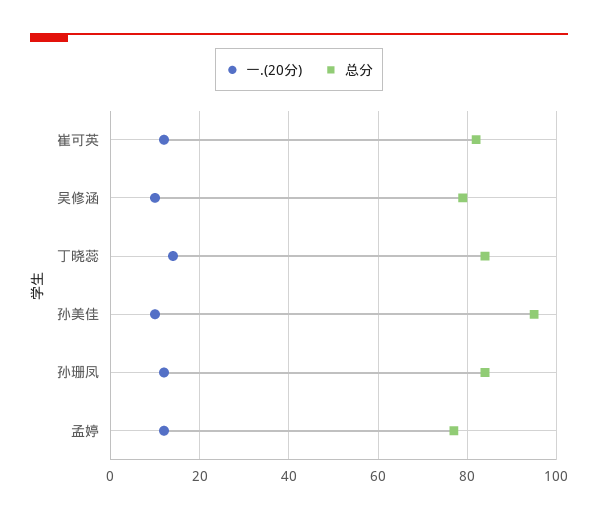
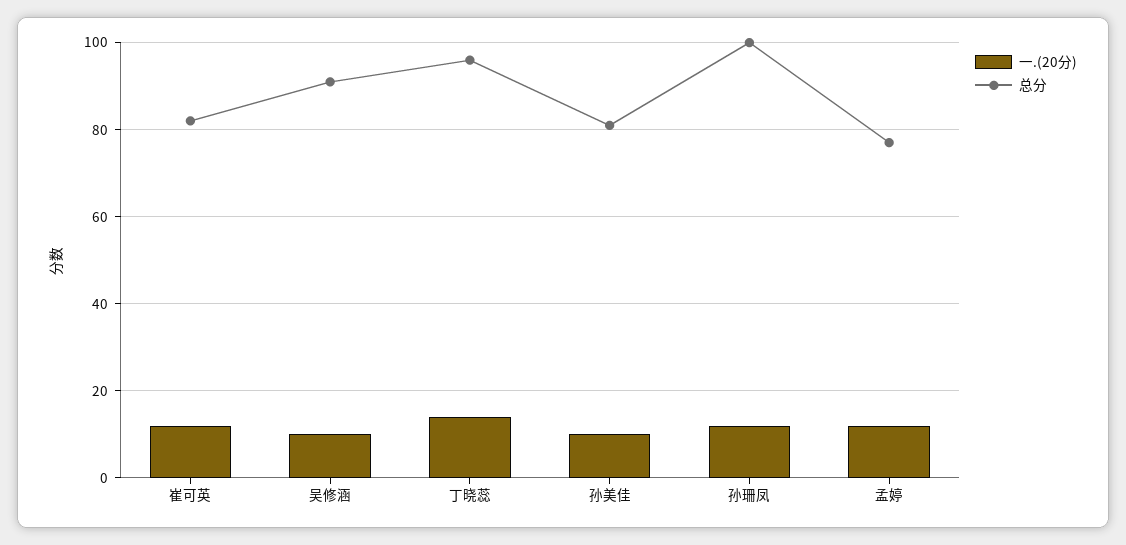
  {
    "一.(20分)": {
      "崔可英": 10,
      "吴修涵": 10,
      "丁晓蕊": 15,
      "孙美佳": 10,
      "孙珊凤": 10,
      "孟婷": 10
    },
    "总分": {
      "崔可英": 80,
-     "吴修涵": 80,
+     "吴修涵": 90,
-     "丁晓蕊": 85,
+     "丁晓蕊": 95,
-     "孙美佳": 95,
+     "孙美佳": 80,
-     "孙珊凤": 85,
+     "孙珊凤": 100,
      "孟婷": 75
    }
  }

